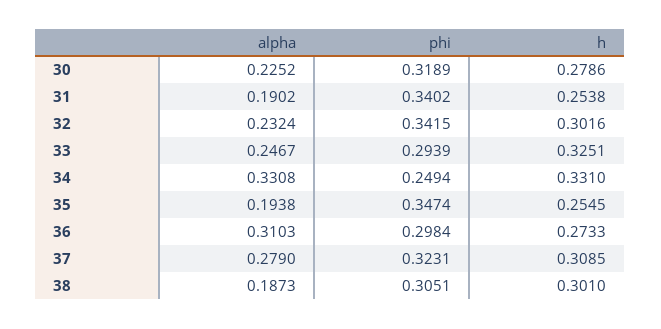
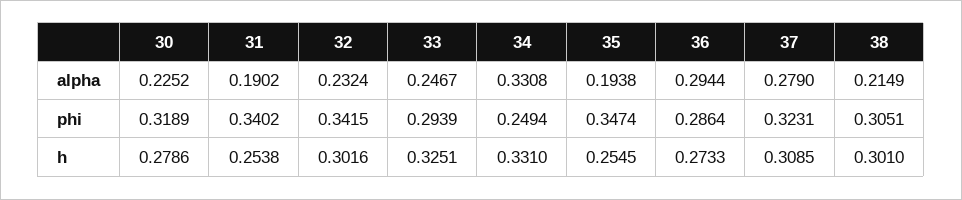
  {
    "alpha": {
      "30": 0.2252,
      "31": 0.1902,
      "32": 0.2324,
      "33": 0.2467,
      "34": 0.3308,
      "35": 0.1938,
-     "36": 0.3103,
+     "36": 0.2944,
      "37": 0.279,
-     "38": 0.1873
+     "38": 0.2149
    },
    "phi": {
      "30": 0.3189,
      "31": 0.3402,
      "32": 0.3415,
      "33": 0.2939,
      "34": 0.2494,
      "35": 0.3474,
-     "36": 0.2984,
+     "36": 0.2864,
      "37": 0.3231,
      "38": 0.3051
    },
    "h": {
      "30": 0.2786,
      "31": 0.2538,
      "32": 0.3016,
      "33": 0.3251,
      "34": 0.331,
      "35": 0.2545,
      "36": 0.2733,
      "37": 0.3085,
      "38": 0.301
    }
  }

